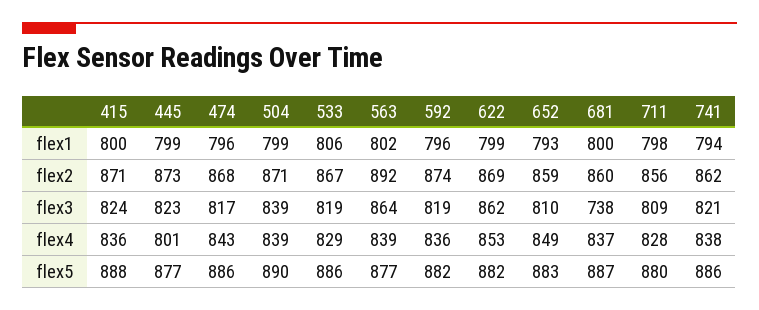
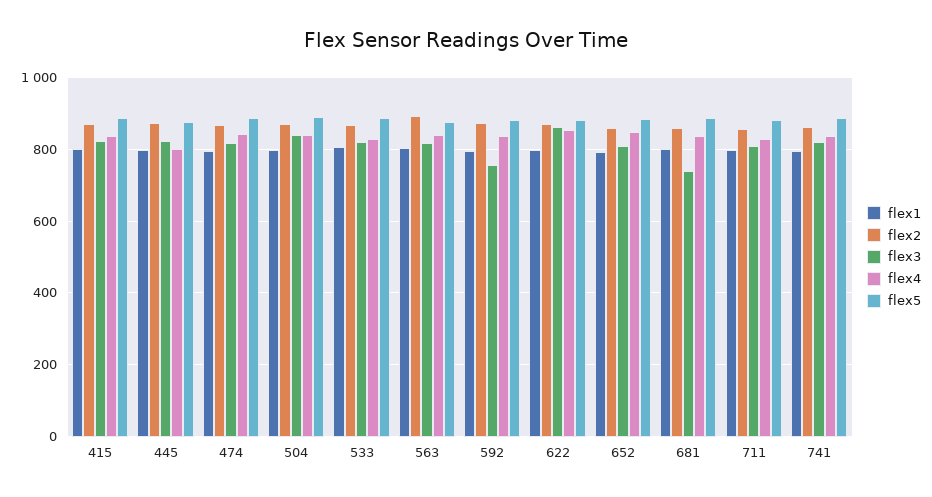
  {
    "flex1": {
      "415": 800,
      "445": 799,
      "474": 796,
      "504": 799,
      "533": 806,
      "563": 802,
      "592": 796,
      "622": 799,
      "652": 793,
      "681": 800,
      "711": 798,
      "741": 794
    },
    "flex2": {
      "415": 871,
      "445": 873,
      "474": 868,
      "504": 871,
      "533": 867,
      "563": 892,
      "592": 874,
      "622": 869,
      "652": 859,
      "681": 860,
      "711": 856,
      "741": 862
    },
    "flex3": {
      "415": 824,
      "445": 823,
      "474": 817,
      "504": 839,
      "533": 819,
-     "563": 864,
+     "563": 820,
-     "592": 819,
+     "592": 760,
      "622": 862,
      "652": 810,
      "681": 738,
      "711": 809,
      "741": 821
    },
    "flex4": {
      "415": 836,
      "445": 801,
      "474": 843,
      "504": 839,
      "533": 829,
      "563": 839,
      "592": 836,
      "622": 853,
      "652": 849,
      "681": 837,
      "711": 828,
      "741": 838
    },
    "flex5": {
      "415": 888,
      "445": 877,
      "474": 886,
      "504": 890,
      "533": 886,
      "563": 877,
      "592": 882,
      "622": 882,
      "652": 883,
      "681": 887,
      "711": 880,
      "741": 886
    }
  }

